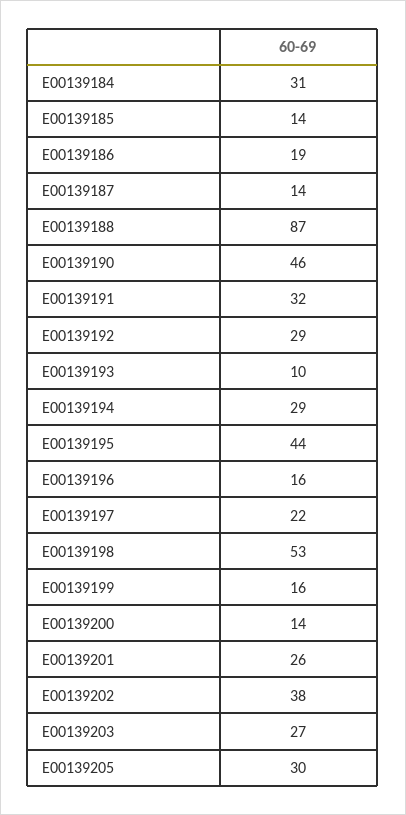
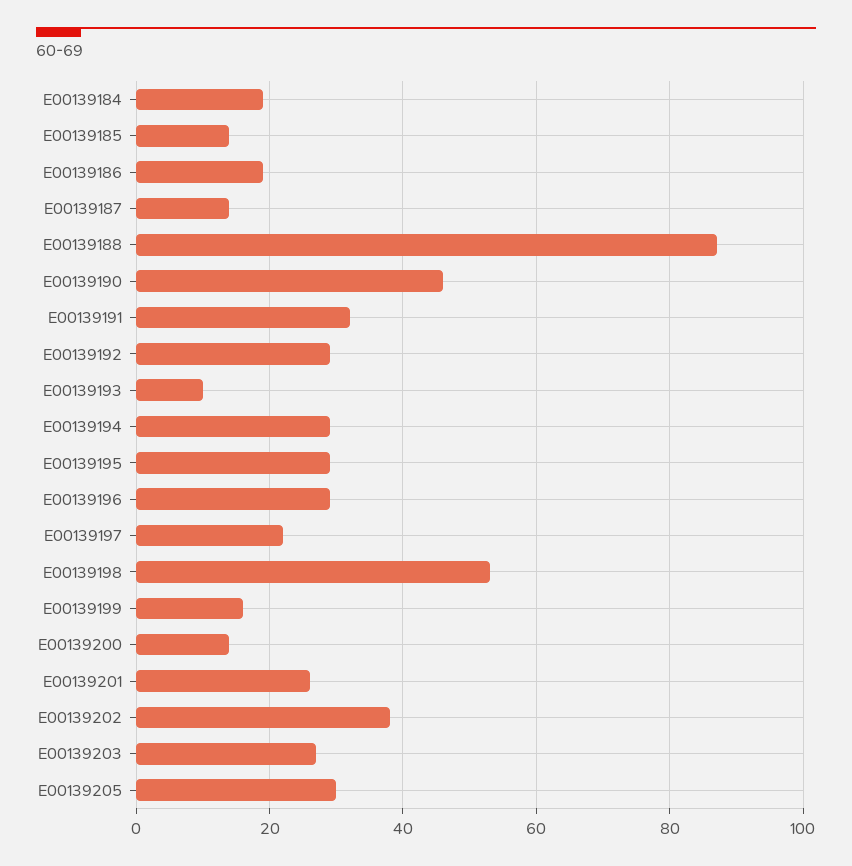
  {
-   "E00139184": 31,
+   "E00139184": 20,
    "E00139185": 14,
    "E00139186": 19,
    "E00139187": 14,
    "E00139188": 87,
    "E00139190": 46,
    "E00139191": 32,
    "E00139192": 29,
    "E00139193": 10,
    "E00139194": 29,
-   "E00139195": 44,
+   "E00139195": 30,
-   "E00139196": 16,
+   "E00139196": 30,
    "E00139197": 22,
    "E00139198": 53,
    "E00139199": 16,
    "E00139200": 14,
    "E00139201": 26,
    "E00139202": 38,
    "E00139203": 27,
    "E00139205": 30
  }

